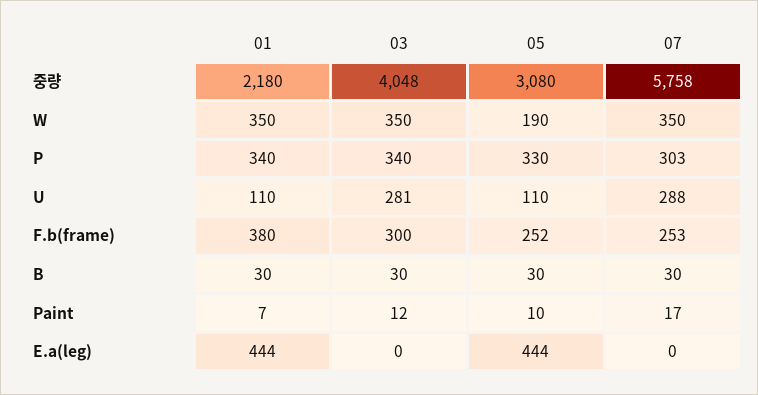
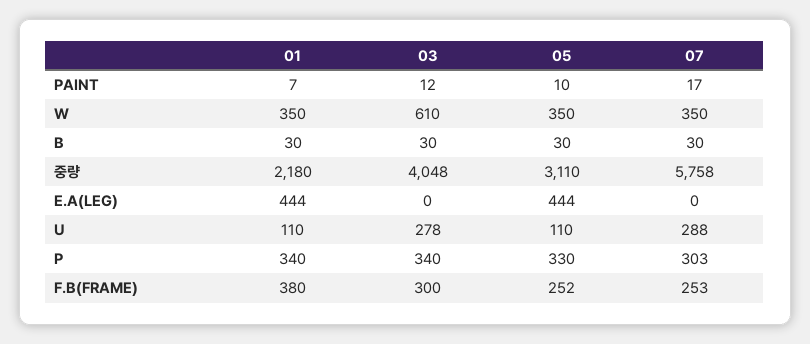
  {
    "01": {
      "중량": 2180,
      "W": 350,
      "P": 340,
      "U": 110,
      "F.b(frame)": 380,
      "B": 30,
      "Paint": 7,
      "E.a(leg)": 444
    },
    "03": {
      "중량": 4048,
-     "W": 350,
+     "W": 610,
      "P": 340,
-     "U": 281,
+     "U": 278,
      "F.b(frame)": 300,
      "B": 30,
      "Paint": 12,
      "E.a(leg)": 0
    },
    "05": {
-     "중량": 3080,
+     "중량": 3110,
-     "W": 190,
+     "W": 350,
      "P": 330,
      "U": 110,
      "F.b(frame)": 252,
      "B": 30,
      "Paint": 10,
      "E.a(leg)": 444
    },
    "07": {
      "중량": 5758,
      "W": 350,
      "P": 303,
      "U": 288,
      "F.b(frame)": 253,
      "B": 30,
      "Paint": 17,
      "E.a(leg)": 0
    }
  }

